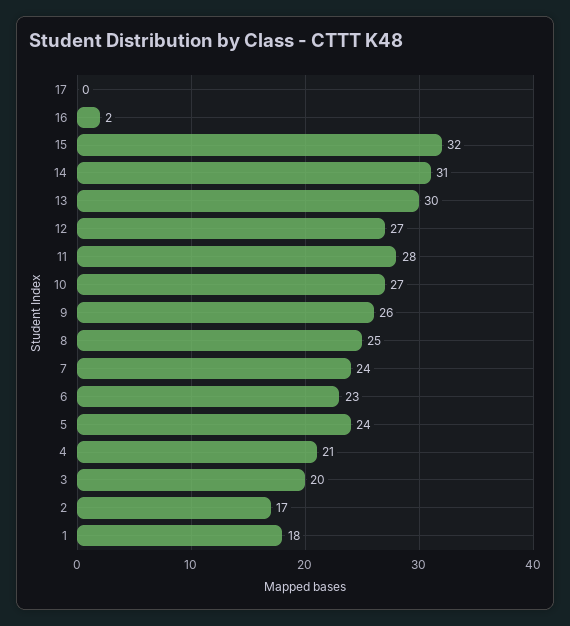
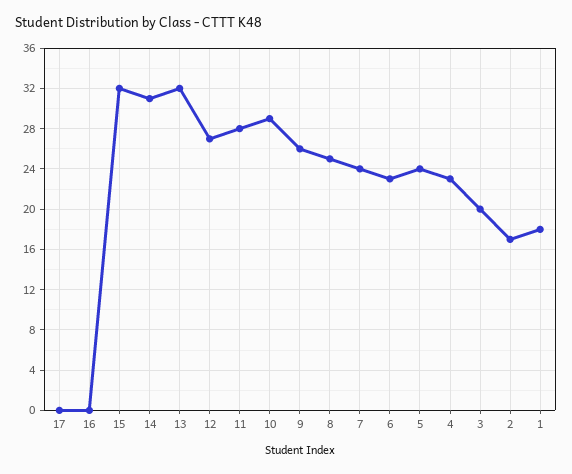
  {
    "17": 0,
-   "16": 2,
+   "16": 0,
    "15": 32,
    "14": 31,
-   "13": 30,
+   "13": 32,
    "12": 27,
    "11": 28,
-   "10": 27,
+   "10": 29,
    "9": 26,
    "8": 25,
    "7": 24,
    "6": 23,
    "5": 24,
-   "4": 21,
+   "4": 23,
    "3": 20,
    "2": 17,
    "1": 18
  }

